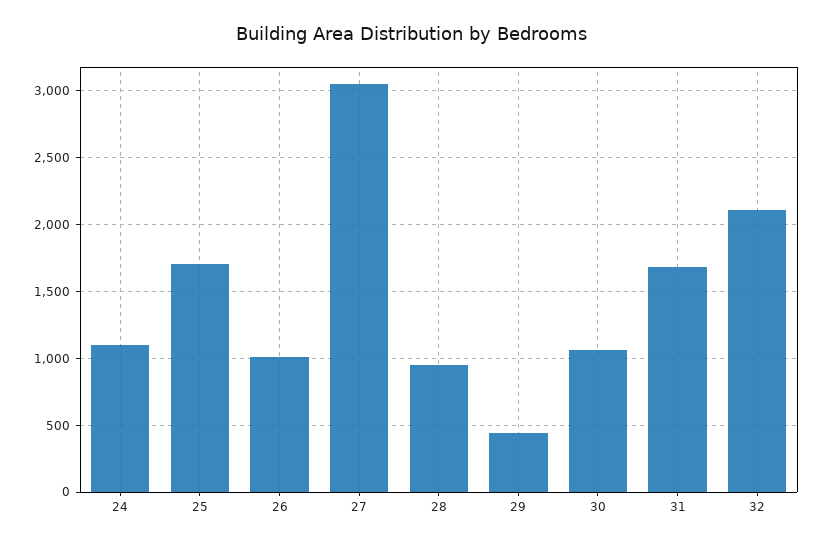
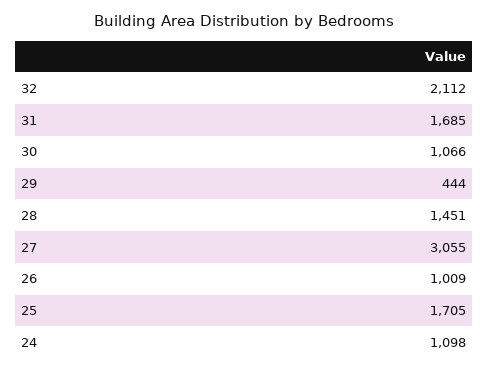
  {
    "24": 1098,
    "25": 1705,
    "26": 1009,
    "27": 3055,
-   "28": 950,
+   "28": 1451,
    "29": 444,
    "30": 1066,
    "31": 1685,
    "32": 2112
  }

